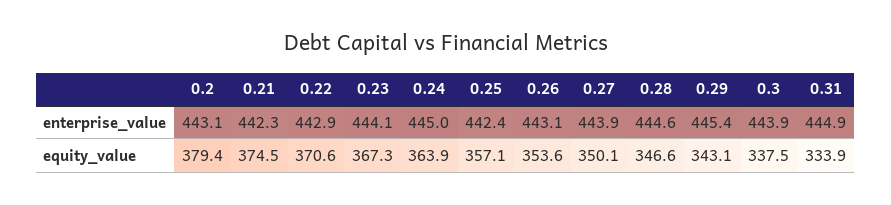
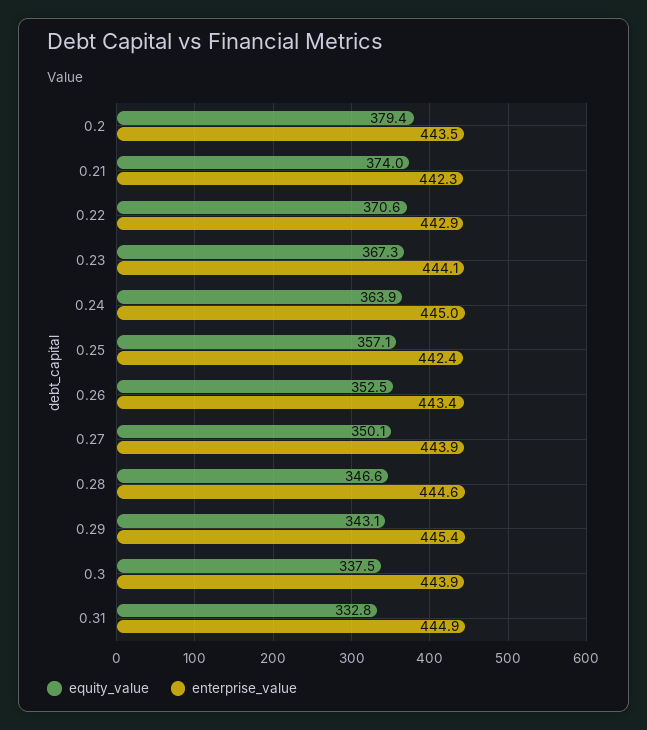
  {
    "enterprise_value": {
-     "0.2": 443.1,
+     "0.2": 443.5,
      "0.21": 442.3,
      "0.22": 442.9,
      "0.23": 444.1,
      "0.24": 445,
      "0.25": 442.4,
-     "0.26": 443.1,
+     "0.26": 443.4,
      "0.27": 443.9,
      "0.28": 444.6,
      "0.29": 445.4,
      "0.3": 443.9,
      "0.31": 444.9
    },
    "equity_value": {
      "0.2": 379.4,
-     "0.21": 374.5,
+     "0.21": 374,
      "0.22": 370.6,
      "0.23": 367.3,
      "0.24": 363.9,
      "0.25": 357.1,
-     "0.26": 353.6,
+     "0.26": 352.5,
      "0.27": 350.1,
      "0.28": 346.6,
      "0.29": 343.1,
      "0.3": 337.5,
-     "0.31": 333.9
+     "0.31": 332.8
    }
  }

